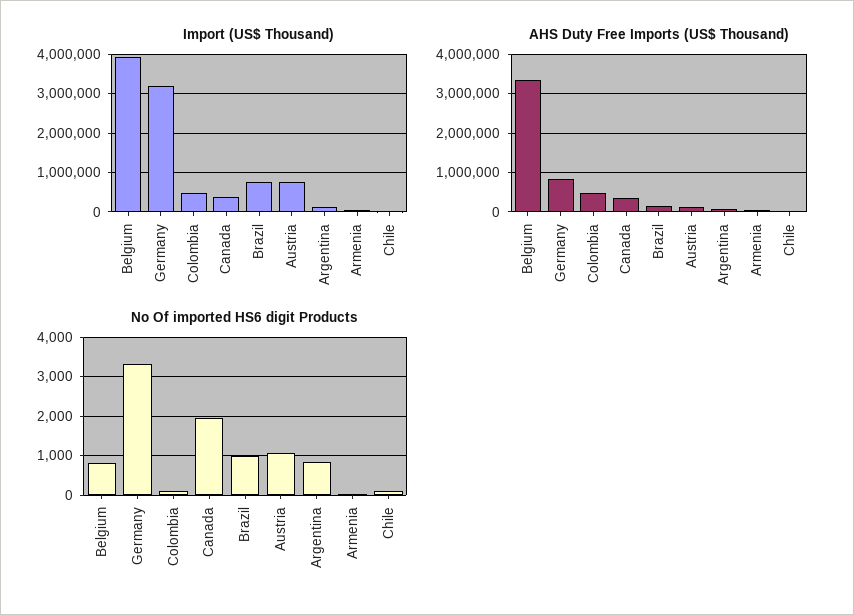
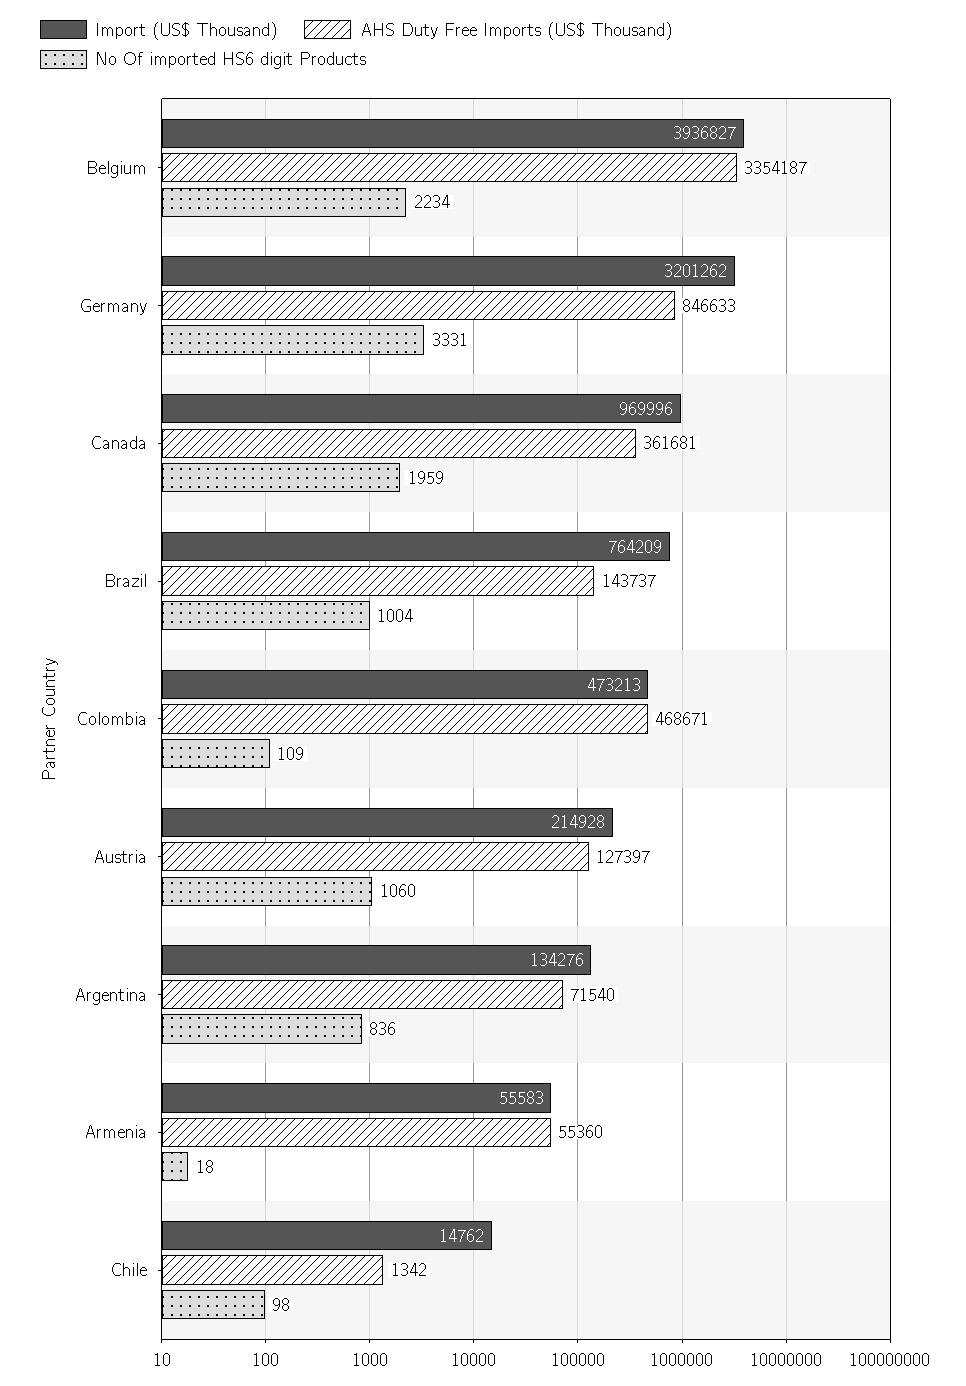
  {
    "Import (US$ Thousand)": {
      "Belgium": 3936827,
      "Germany": 3201262,
      "Colombia": 473213,
-     "Canada": 400000,
+     "Canada": 969996,
      "Brazil": 764209,
-     "Austria": 800000,
+     "Austria": 214928,
      "Argentina": 134276,
      "Armenia": 55583,
      "Chile": 14762
    },
    "AHS Duty Free Imports (US$ Thousand)": {
      "Belgium": 3354187,
      "Germany": 846633,
      "Colombia": 468671,
      "Canada": 361681,
      "Brazil": 143737,
      "Austria": 127397,
      "Argentina": 71540,
      "Armenia": 55360,
      "Chile": 1342
    },
    "No Of imported HS6 digit Products": {
-     "Belgium": 800,
+     "Belgium": 2234,
      "Germany": 3331,
      "Colombia": 109,
      "Canada": 1959,
      "Brazil": 1004,
      "Austria": 1060,
      "Argentina": 836,
      "Armenia": 18,
      "Chile": 98
    }
  }

